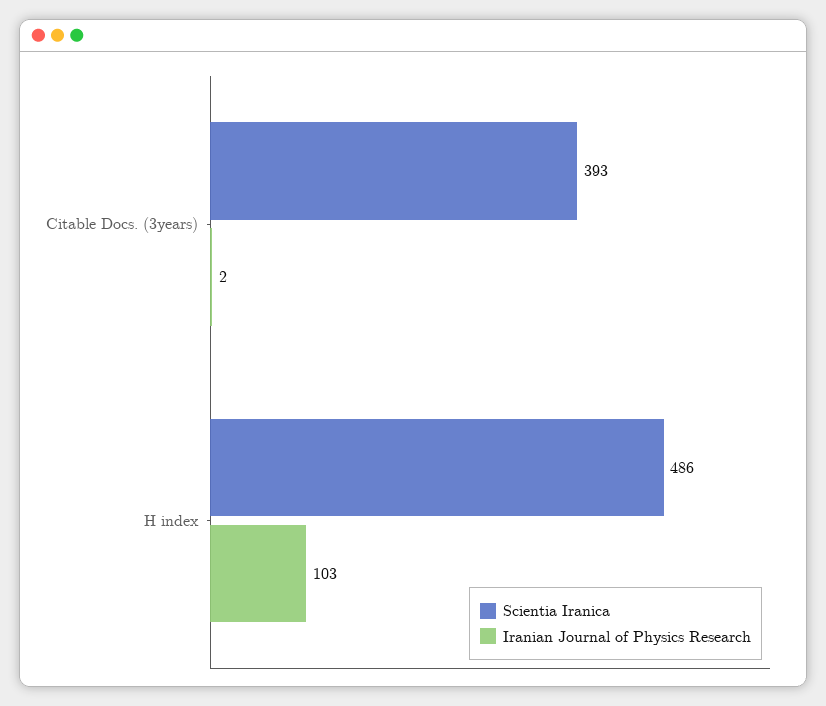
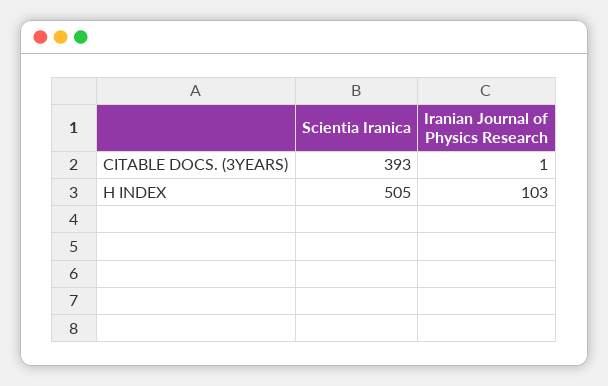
  {
    "Scientia Iranica": {
      "Citable Docs. (3years)": 393,
-     "H index": 486
+     "H index": 505
    },
    "Iranian Journal of Physics Research": {
-     "Citable Docs. (3years)": 2,
+     "Citable Docs. (3years)": 1,
      "H index": 103
    }
  }

